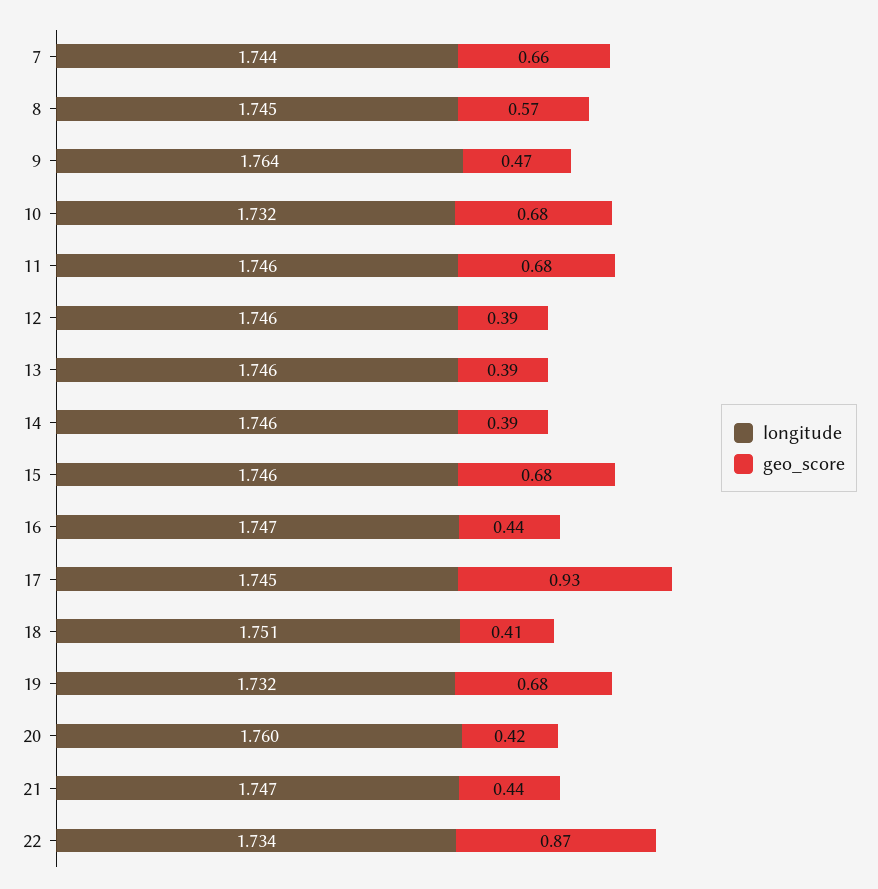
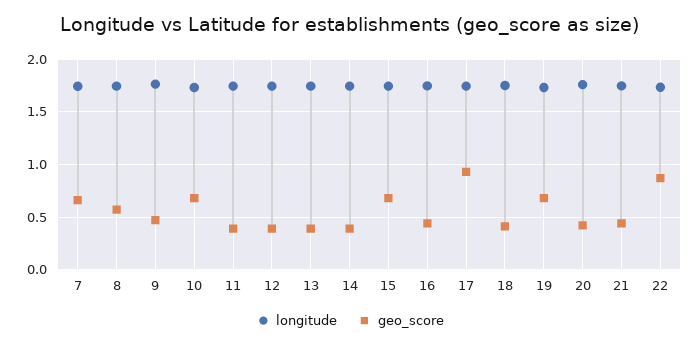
  {
    "longitude": {
      "7": 1.744,
      "8": 1.745,
      "9": 1.764,
      "10": 1.732,
      "11": 1.746,
      "12": 1.746,
      "13": 1.746,
      "14": 1.746,
      "15": 1.746,
      "16": 1.747,
      "17": 1.745,
      "18": 1.751,
      "19": 1.732,
      "20": 1.76,
      "21": 1.747,
      "22": 1.734
    },
    "geo_score": {
      "7": 0.66,
      "8": 0.57,
      "9": 0.47,
      "10": 0.68,
-     "11": 0.68,
+     "11": 0.4,
      "12": 0.39,
      "13": 0.39,
      "14": 0.39,
      "15": 0.68,
      "16": 0.44,
      "17": 0.93,
      "18": 0.41,
      "19": 0.68,
      "20": 0.42,
      "21": 0.44,
      "22": 0.87
    }
  }

